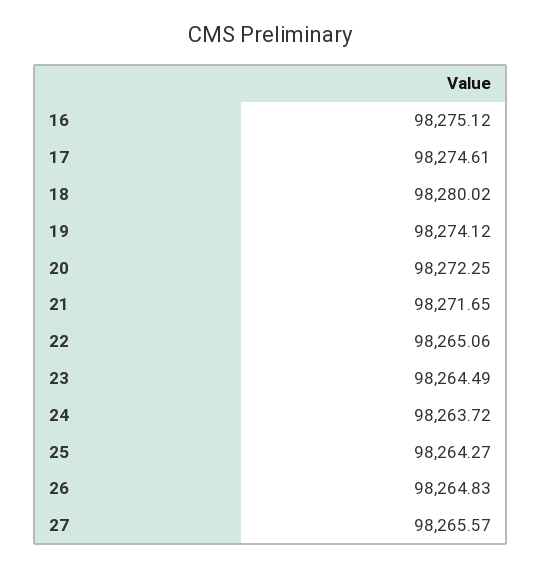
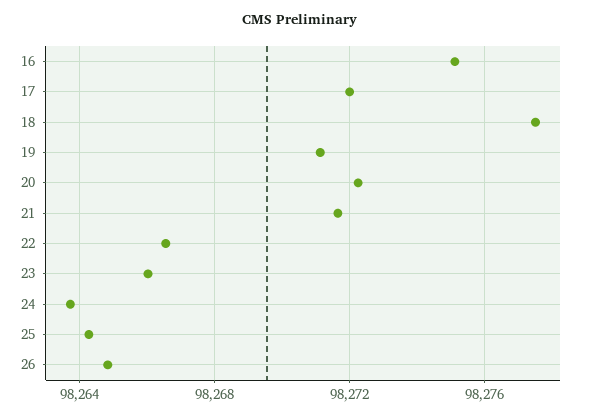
  {
    "16": 98275.12,
-   "17": 98274.61,
+   "17": 98272,
-   "18": 98280.02,
+   "18": 98277.5,
-   "19": 98274.12,
+   "19": 98271,
    "20": 98272.25,
    "21": 98271.65,
-   "22": 98265.06,
+   "22": 98266.5,
-   "23": 98264.49,
+   "23": 98266,
    "24": 98263.72,
    "25": 98264.27,
-   "26": 98264.83,
+   "26": 98264.83
-   "27": 98265.57
  }

